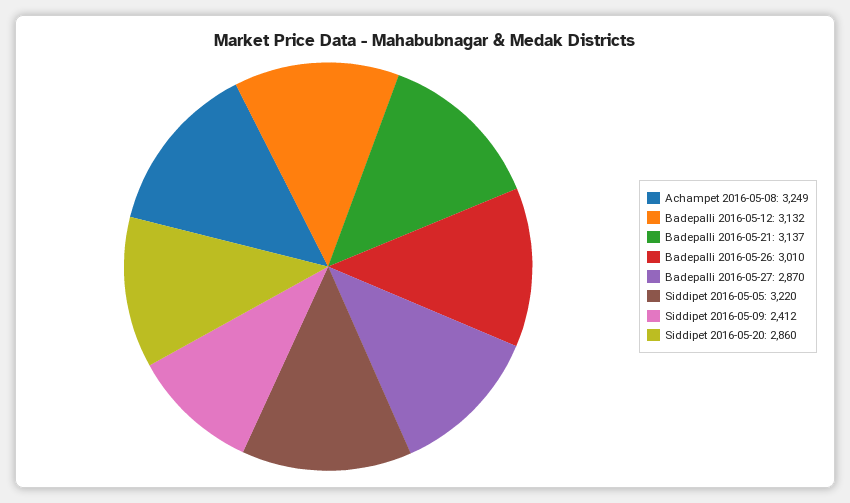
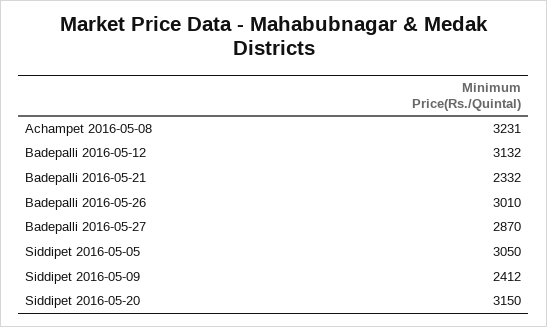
  {
-   "Achampet 2016-05-08": 3249,
+   "Achampet 2016-05-08": 3231,
    "Badepalli 2016-05-12": 3132,
-   "Badepalli 2016-05-21": 3137,
+   "Badepalli 2016-05-21": 2332,
    "Badepalli 2016-05-26": 3010,
    "Badepalli 2016-05-27": 2870,
-   "Siddipet 2016-05-05": 3220,
+   "Siddipet 2016-05-05": 3050,
    "Siddipet 2016-05-09": 2412,
-   "Siddipet 2016-05-20": 2860
+   "Siddipet 2016-05-20": 3150
  }

